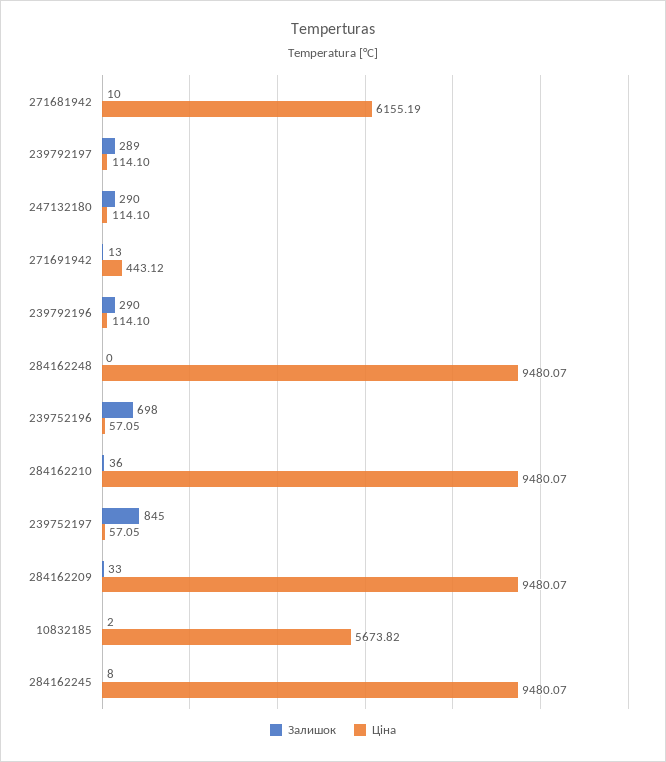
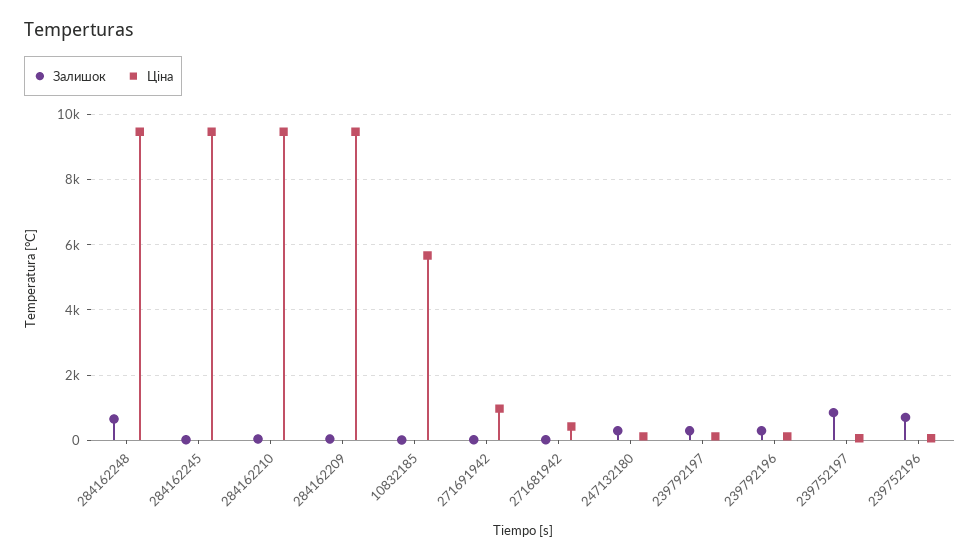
  {
    "Залишок": {
      "271681942": 10,
      "239792197": 289,
      "247132180": 290,
      "271691942": 13,
      "239792196": 290,
-     "284162248": 0,
+     "284162248": 600,
      "239752196": 698,
      "284162210": 36,
      "239752197": 845,
      "284162209": 33,
      "10832185": 2,
      "284162245": 8
    },
    "Ціна": {
-     "271681942": 6155.19,
+     "271681942": 400,
      "239792197": 114.1,
      "247132180": 114.1,
-     "271691942": 443.12,
+     "271691942": 1000,
      "239792196": 114.1,
      "284162248": 9480.07,
      "239752196": 57.05,
      "284162210": 9480.07,
      "239752197": 57.05,
      "284162209": 9480.07,
      "10832185": 5673.82,
      "284162245": 9480.07
    }
  }

